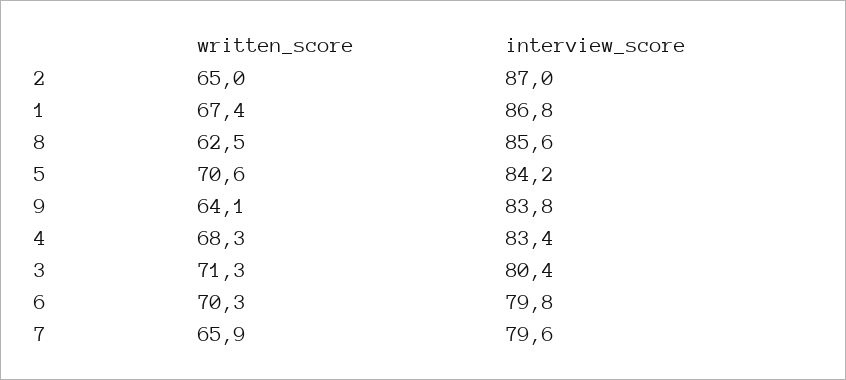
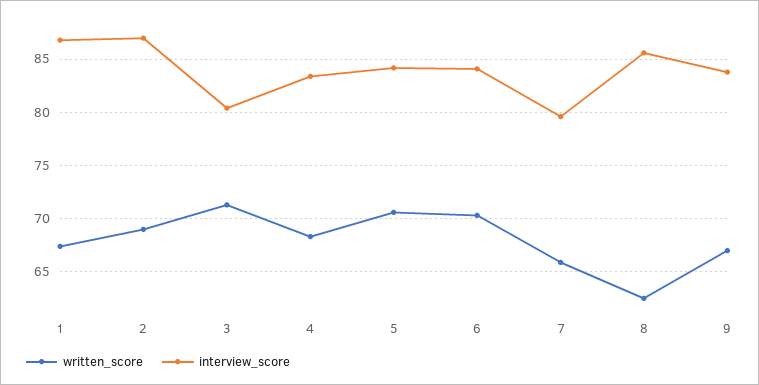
  {
    "written_score": {
-     "2": 65,
+     "2": 69,
      "1": 67.4,
      "8": 62.5,
      "5": 70.6,
-     "9": 64.1,
+     "9": 67,
      "4": 68.3,
      "3": 71.3,
      "6": 70.3,
      "7": 65.9
    },
    "interview_score": {
      "2": 87,
      "1": 86.8,
      "8": 85.6,
      "5": 84.2,
      "9": 83.8,
      "4": 83.4,
      "3": 80.4,
-     "6": 79.8,
+     "6": 84,
      "7": 79.6
    }
  }

